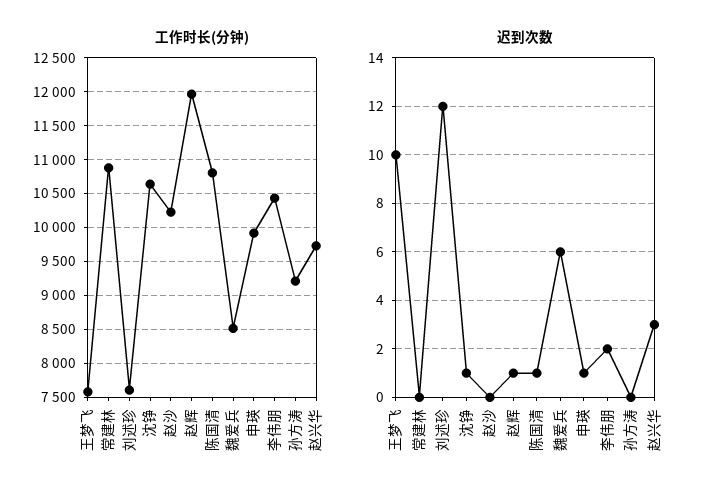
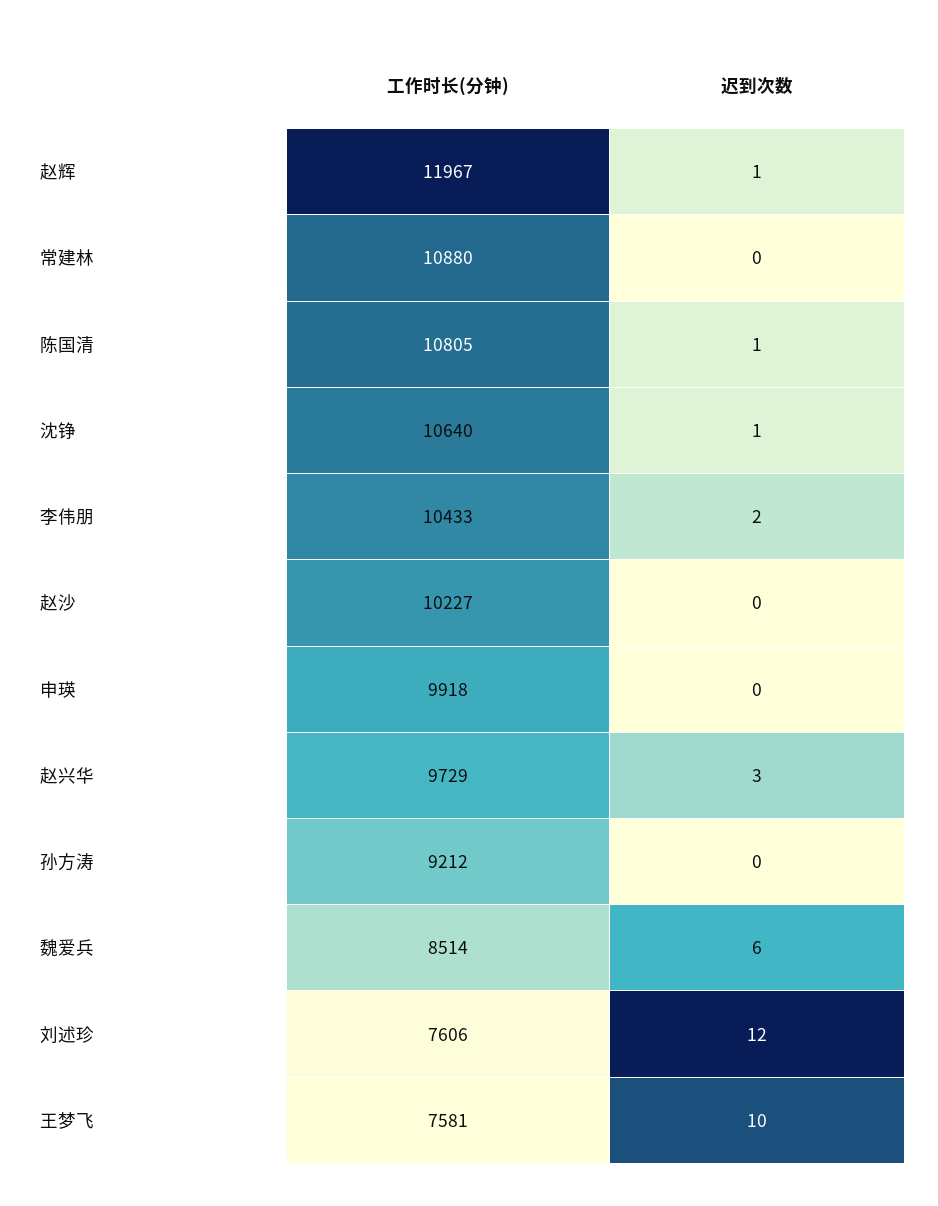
  {
    "工作时长(分钟)": {
      "王梦飞": 7581,
      "常建林": 10880,
      "刘述珍": 7606,
      "沈铮": 10640,
      "赵沙": 10227,
      "赵辉": 11967,
      "陈国清": 10805,
      "魏爱兵": 8514,
      "申瑛": 9918,
      "李伟朋": 10433,
      "孙方涛": 9212,
      "赵兴华": 9729
    },
    "迟到次数": {
      "王梦飞": 10,
      "常建林": 0,
      "刘述珍": 12,
      "沈铮": 1,
      "赵沙": 0,
      "赵辉": 1,
      "陈国清": 1,
      "魏爱兵": 6,
-     "申瑛": 1,
+     "申瑛": 0,
      "李伟朋": 2,
      "孙方涛": 0,
      "赵兴华": 3
    }
  }

